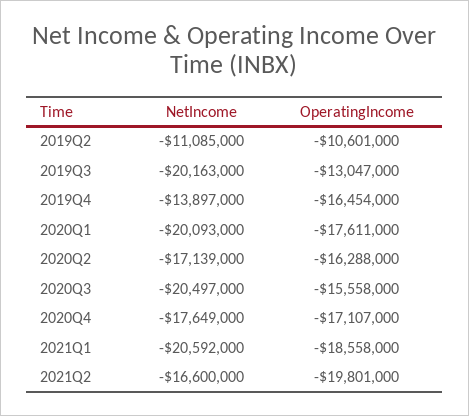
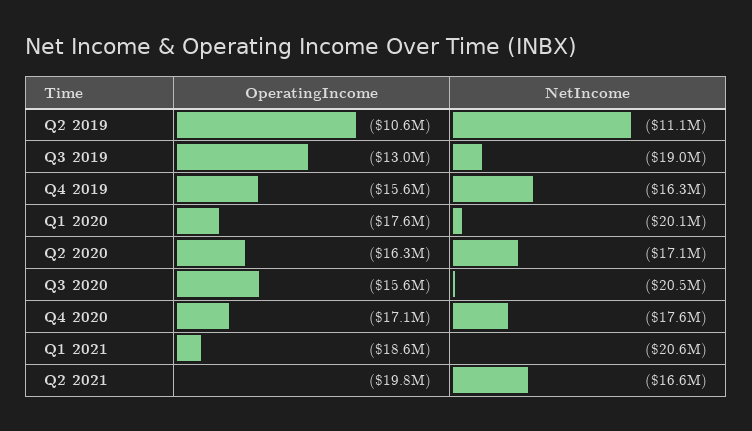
  {
    "NetIncome": {
      "2019Q2": -11085000,
-     "2019Q3": -20163000,
+     "2019Q3": -19000000,
-     "2019Q4": -13897000,
+     "2019Q4": -16300000,
      "2020Q1": -20093000,
      "2020Q2": -17139000,
      "2020Q3": -20497000,
      "2020Q4": -17649000,
      "2021Q1": -20592000,
      "2021Q2": -16600000
    },
    "OperatingIncome": {
      "2019Q2": -10601000,
      "2019Q3": -13047000,
-     "2019Q4": -16454000,
+     "2019Q4": -15600000,
      "2020Q1": -17611000,
      "2020Q2": -16288000,
      "2020Q3": -15558000,
      "2020Q4": -17107000,
      "2021Q1": -18558000,
      "2021Q2": -19801000
    }
  }

